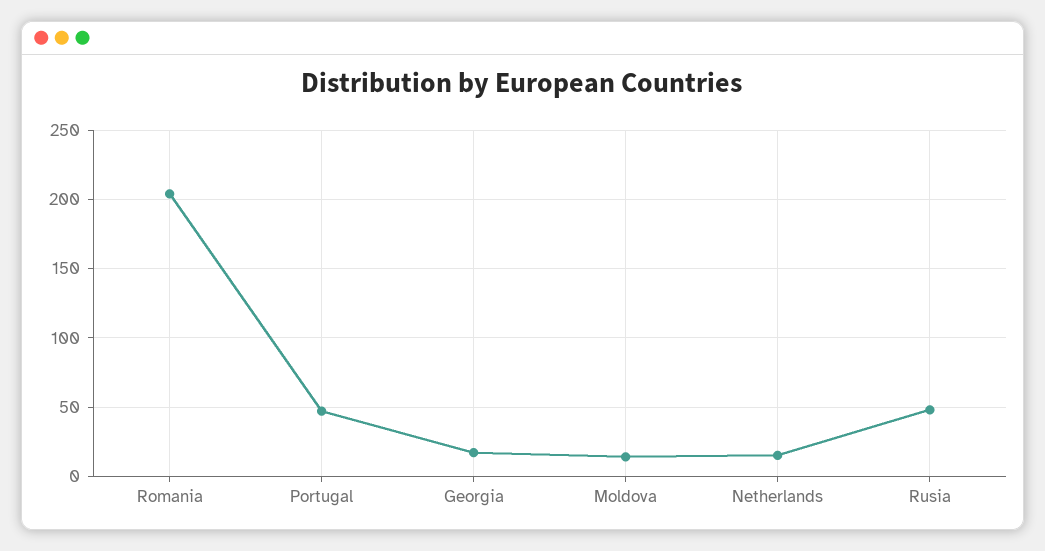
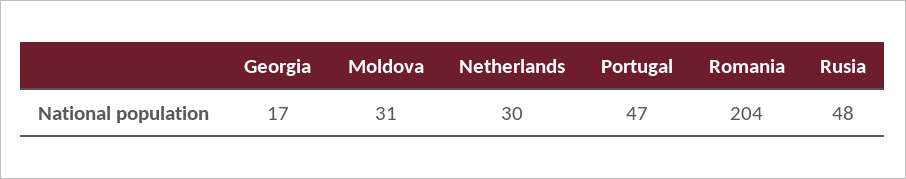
  {
    "Romania": 204,
    "Portugal": 47,
    "Georgia": 17,
-   "Moldova": 15,
+   "Moldova": 31,
-   "Netherlands": 15,
+   "Netherlands": 30,
    "Rusia": 48
  }

